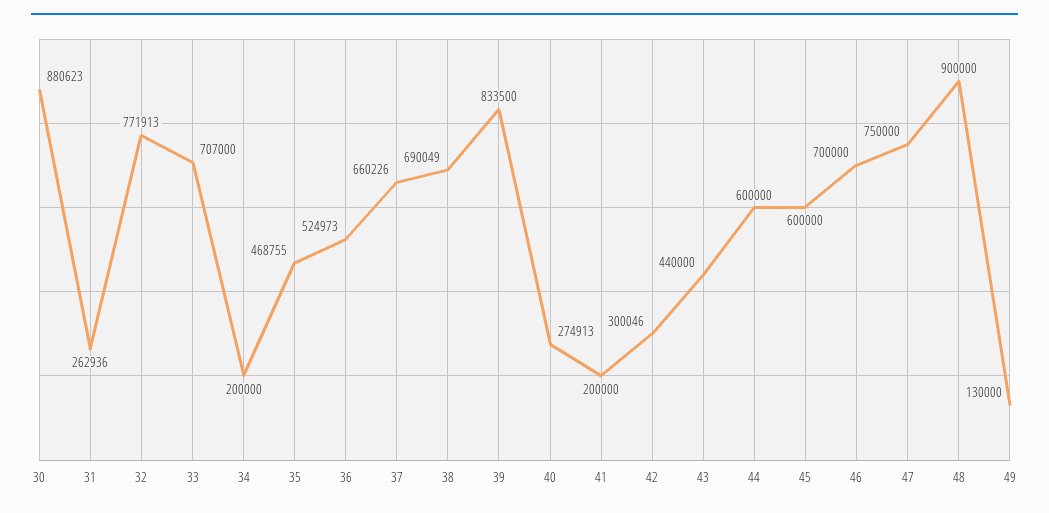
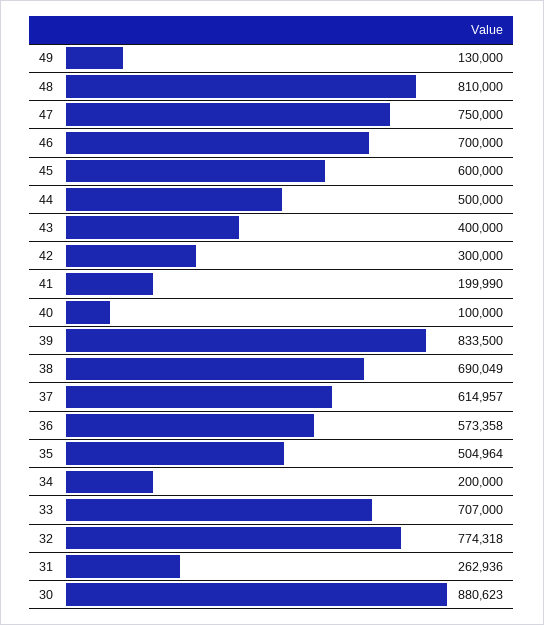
  {
    "30": 880623,
    "31": 262936,
-   "32": 771913,
+   "32": 774318,
    "33": 707000,
    "34": 200000,
-   "35": 468755,
+   "35": 504964,
-   "36": 524973,
+   "36": 573358,
-   "37": 660226,
+   "37": 614957,
    "38": 690049,
    "39": 833500,
-   "40": 274913,
+   "40": 100000,
-   "41": 200000,
+   "41": 199990,
-   "42": 300046,
+   "42": 300000,
-   "43": 440000,
+   "43": 400000,
-   "44": 600000,
+   "44": 500000,
    "45": 600000,
    "46": 700000,
    "47": 750000,
-   "48": 900000,
+   "48": 810000,
    "49": 130000
  }

